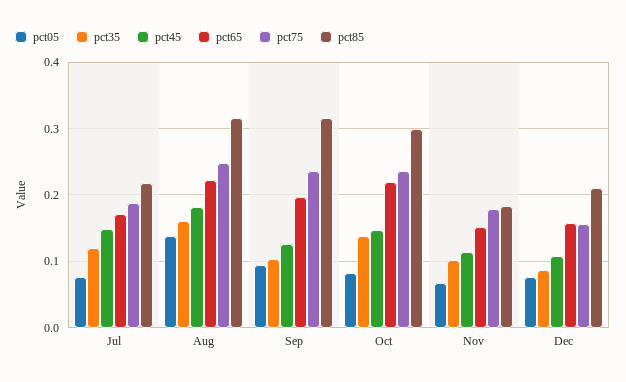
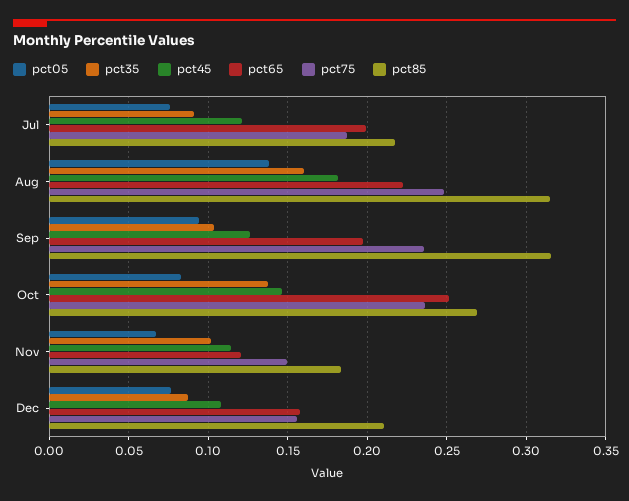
  {
    "pct05": {
      "Jul": 0.075,
      "Aug": 0.14,
      "Sep": 0.095,
      "Oct": 0.085,
      "Nov": 0.065,
      "Dec": 0.075
    },
    "pct35": {
-     "Jul": 0.12,
+     "Jul": 0.09,
      "Aug": 0.16,
      "Sep": 0.105,
      "Oct": 0.14,
      "Nov": 0.1,
      "Dec": 0.085
    },
    "pct45": {
-     "Jul": 0.15,
+     "Jul": 0.12,
      "Aug": 0.18,
      "Sep": 0.125,
      "Oct": 0.145,
      "Nov": 0.115,
      "Dec": 0.11
    },
    "pct65": {
-     "Jul": 0.17,
+     "Jul": 0.2,
      "Aug": 0.22,
      "Sep": 0.195,
-     "Oct": 0.22,
+     "Oct": 0.25,
-     "Nov": 0.15,
+     "Nov": 0.12,
      "Dec": 0.16
    },
    "pct75": {
      "Jul": 0.185,
      "Aug": 0.25,
      "Sep": 0.235,
      "Oct": 0.235,
-     "Nov": 0.18,
+     "Nov": 0.15,
      "Dec": 0.155
    },
    "pct85": {
      "Jul": 0.22,
      "Aug": 0.315,
      "Sep": 0.315,
-     "Oct": 0.3,
+     "Oct": 0.27,
      "Nov": 0.185,
      "Dec": 0.21
    }
  }

